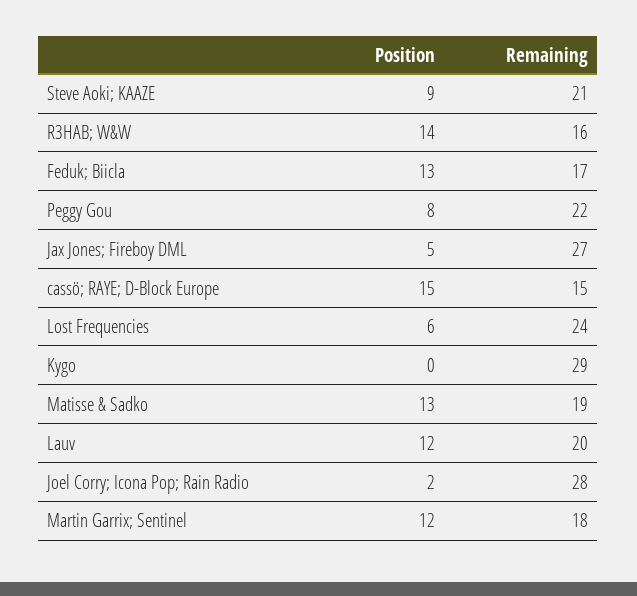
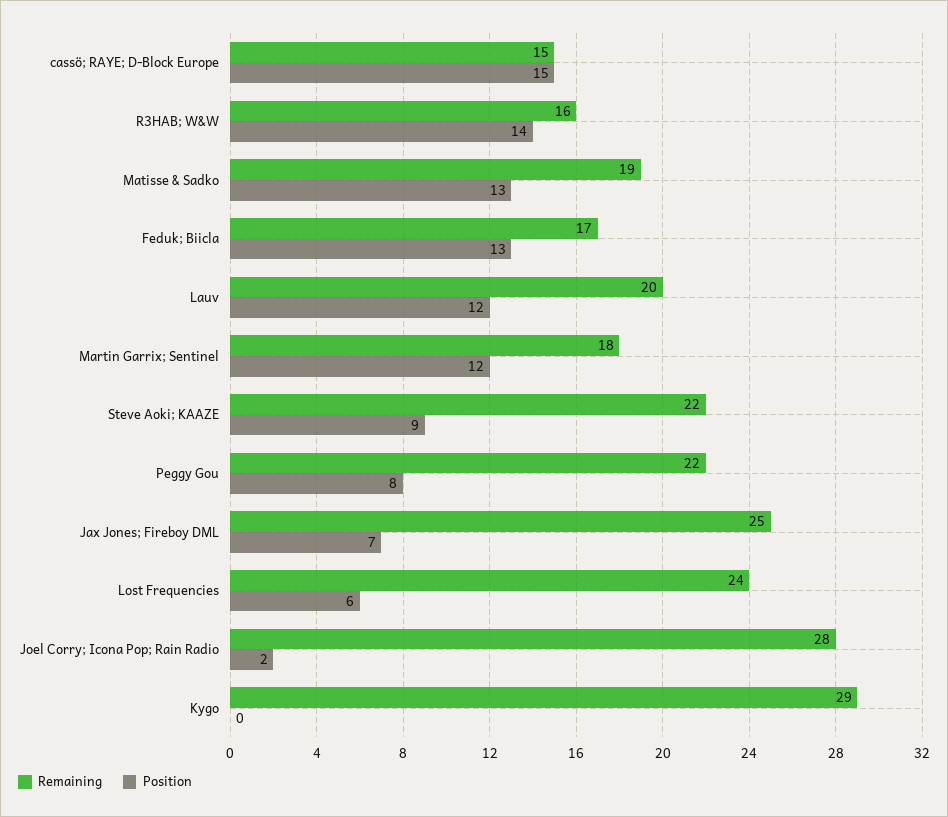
  {
    "Position": {
      "Steve Aoki; KAAZE": 9,
      "R3HAB; W&W": 14,
      "Feduk; Biicla": 13,
      "Peggy Gou": 8,
-     "Jax Jones; Fireboy DML": 5,
+     "Jax Jones; Fireboy DML": 7,
      "cassö; RAYE; D-Block Europe": 15,
      "Lost Frequencies": 6,
      "Kygo": 0,
      "Matisse & Sadko": 13,
      "Lauv": 12,
      "Joel Corry; Icona Pop; Rain Radio": 2,
      "Martin Garrix; Sentinel": 12
    },
    "Remaining": {
-     "Steve Aoki; KAAZE": 21,
+     "Steve Aoki; KAAZE": 22,
      "R3HAB; W&W": 16,
      "Feduk; Biicla": 17,
      "Peggy Gou": 22,
-     "Jax Jones; Fireboy DML": 27,
+     "Jax Jones; Fireboy DML": 25,
      "cassö; RAYE; D-Block Europe": 15,
      "Lost Frequencies": 24,
      "Kygo": 29,
      "Matisse & Sadko": 19,
      "Lauv": 20,
      "Joel Corry; Icona Pop; Rain Radio": 28,
      "Martin Garrix; Sentinel": 18
    }
  }

